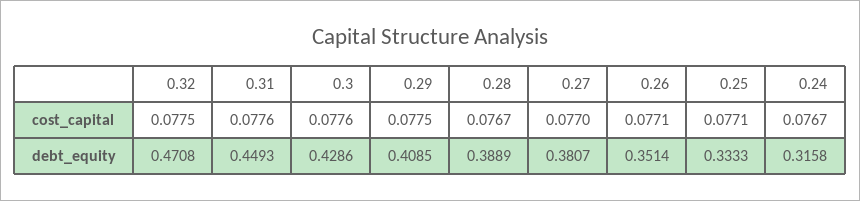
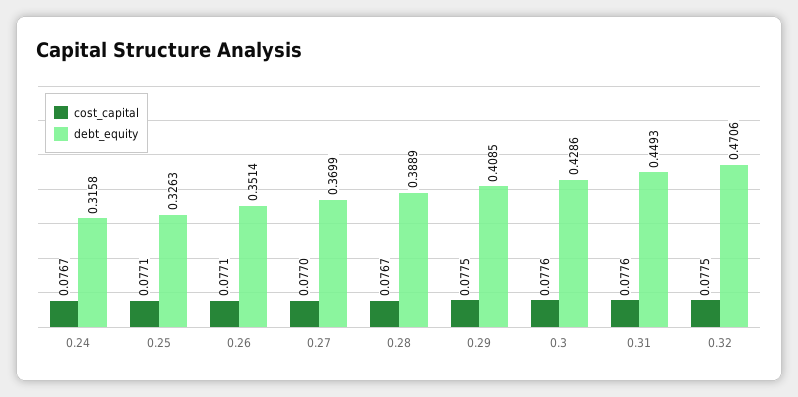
  {
    "cost_capital": {
      "0.32": 0.0775,
      "0.31": 0.0776,
      "0.3": 0.0776,
      "0.29": 0.0775,
      "0.28": 0.0767,
      "0.27": 0.077,
      "0.26": 0.0771,
      "0.25": 0.0771,
      "0.24": 0.0767
    },
    "debt_equity": {
-     "0.32": 0.4708,
+     "0.32": 0.4706,
      "0.31": 0.4493,
      "0.3": 0.4286,
      "0.29": 0.4085,
      "0.28": 0.3889,
-     "0.27": 0.3807,
+     "0.27": 0.3699,
      "0.26": 0.3514,
-     "0.25": 0.3333,
+     "0.25": 0.3263,
      "0.24": 0.3158
    }
  }

